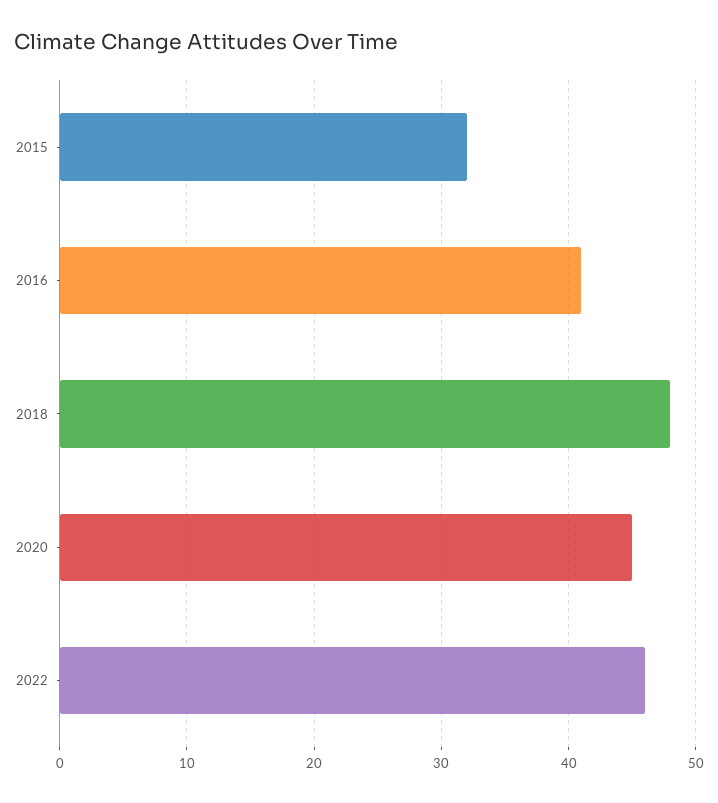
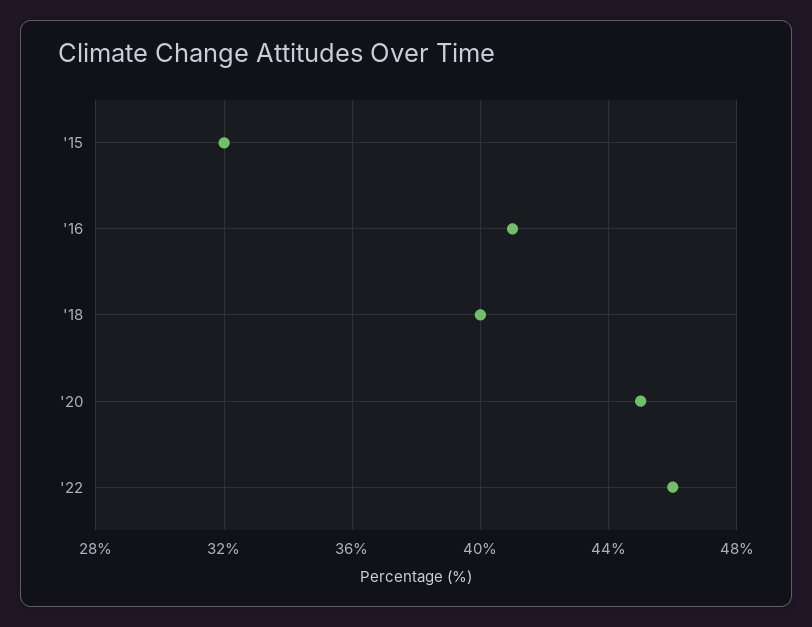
  {
    "2015": 32,
    "2016": 41,
-   "2018": 48,
+   "2018": 40,
    "2020": 45,
    "2022": 46
  }

